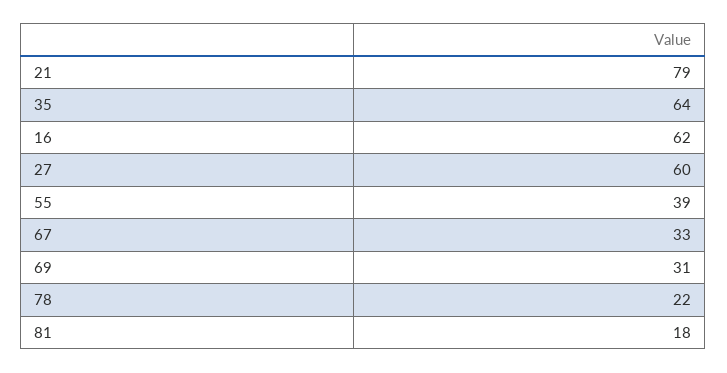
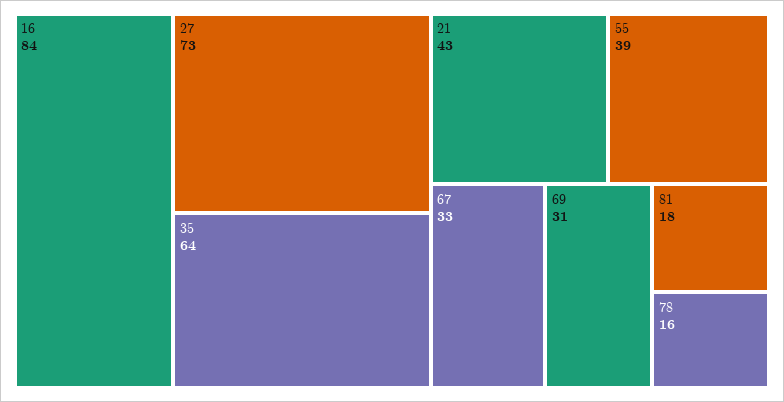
  {
-   "21": 79,
+   "21": 43,
    "35": 64,
-   "16": 62,
+   "16": 84,
-   "27": 60,
+   "27": 73,
    "55": 39,
    "67": 33,
    "69": 31,
-   "78": 22,
+   "78": 16,
    "81": 18
  }

